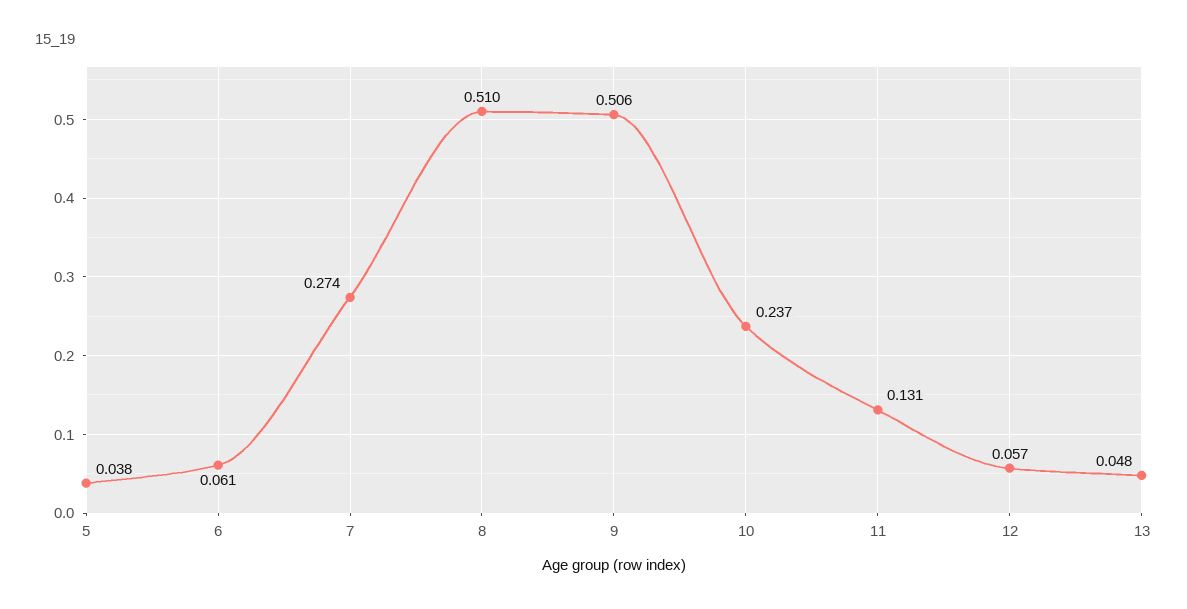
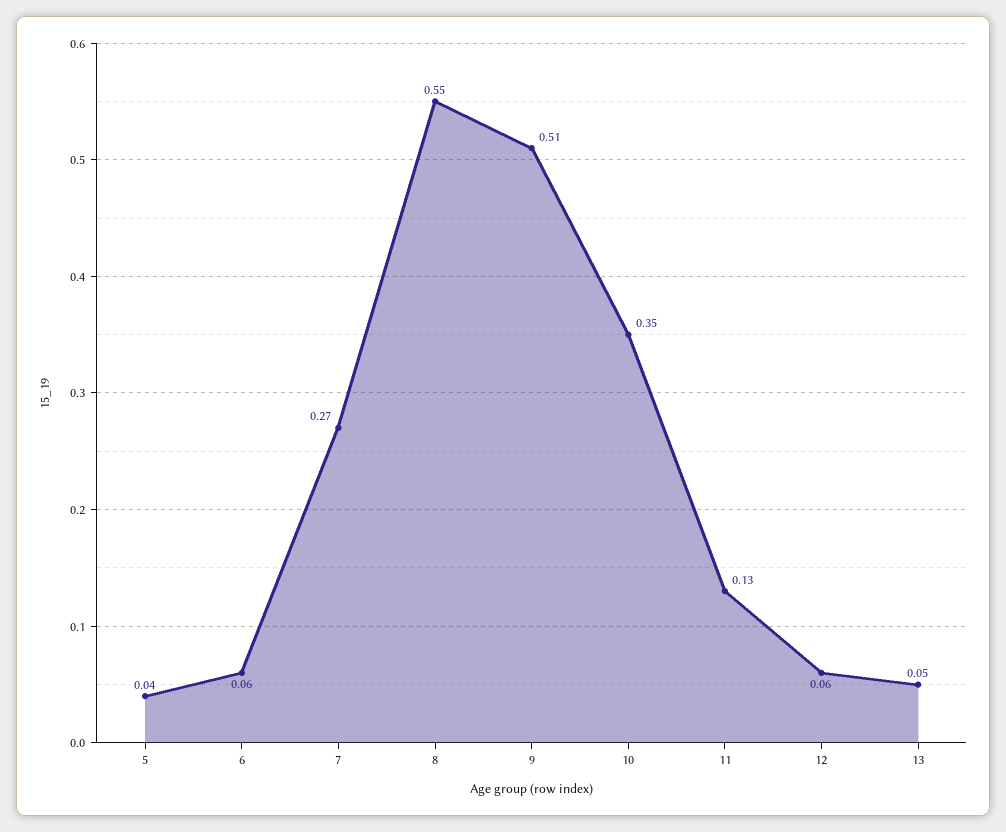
  {
    "5": 0.038,
    "6": 0.061,
    "7": 0.274,
-   "8": 0.51,
+   "8": 0.55,
    "9": 0.506,
-   "10": 0.237,
+   "10": 0.35,
    "11": 0.131,
    "12": 0.057,
    "13": 0.048
  }

